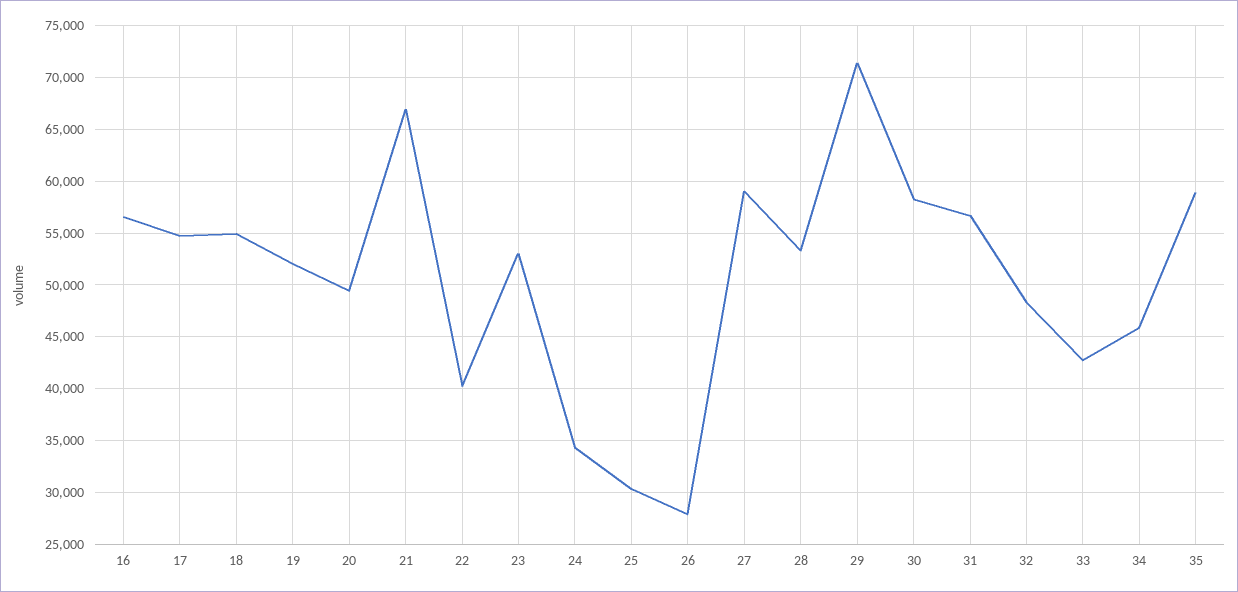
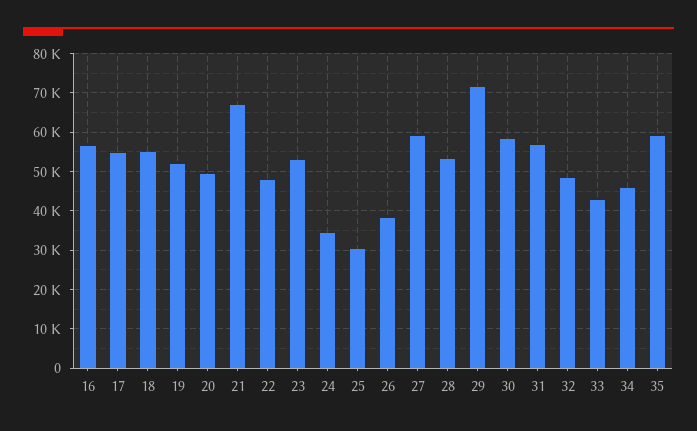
  {
    "16": 57000,
    "17": 55000,
    "18": 55000,
    "19": 52000,
    "20": 49000,
    "21": 67000,
-   "22": 40000,
+   "22": 48000,
    "23": 53000,
    "24": 34000,
    "25": 30000,
-   "26": 28000,
+   "26": 38000,
    "27": 59000,
    "28": 53000,
    "29": 71000,
    "30": 58000,
    "31": 57000,
    "32": 48000,
    "33": 43000,
    "34": 46000,
    "35": 59000
  }

